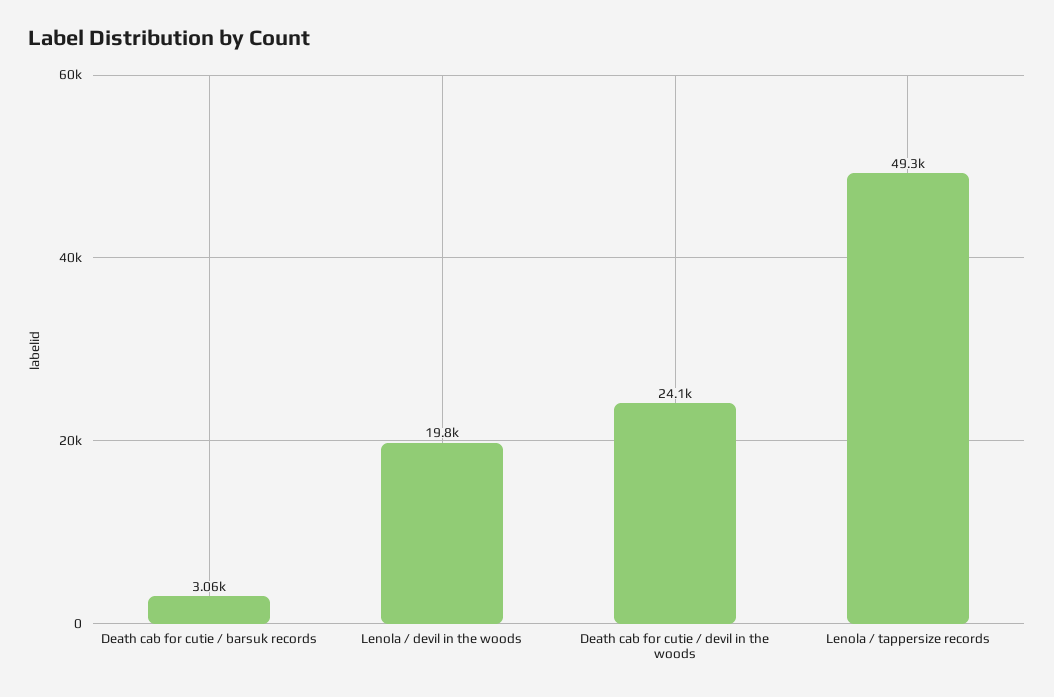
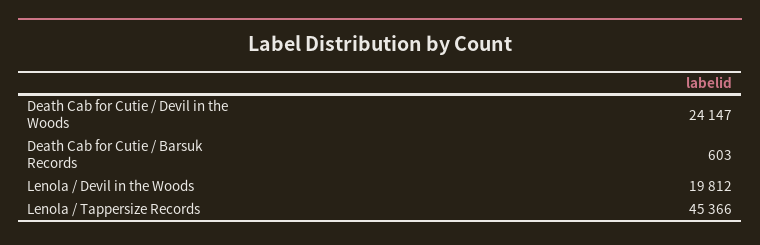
  {
-   "Death cab for cutie / barsuk records": 3060,
+   "Death cab for cutie / barsuk records": 603,
    "Lenola / devil in the woods": 19812,
    "Death cab for cutie / devil in the woods": 24147,
-   "Lenola / tappersize records": 49300
+   "Lenola / tappersize records": 45366
  }

